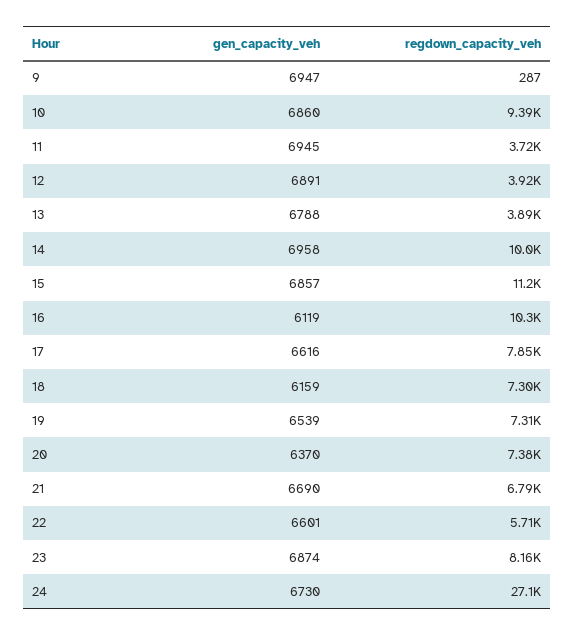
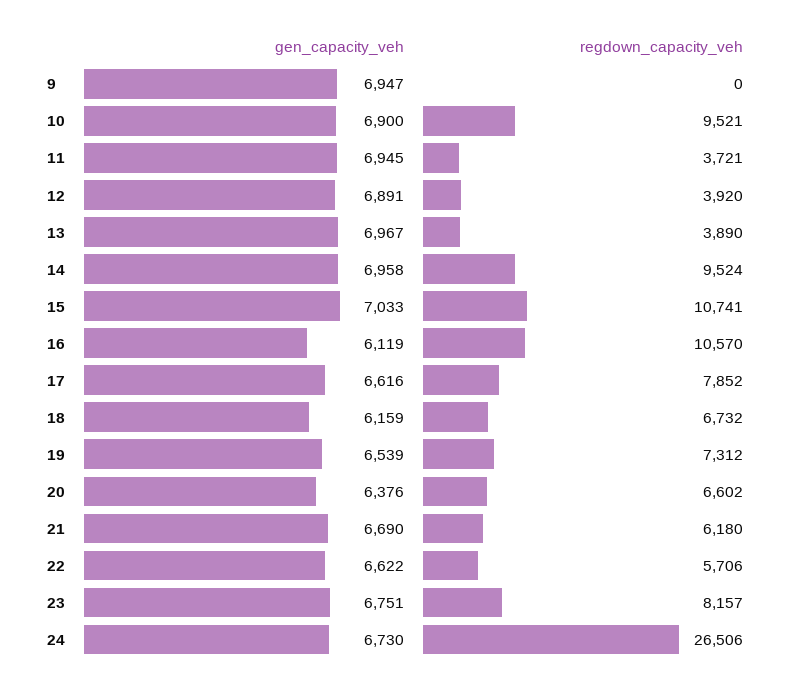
  {
    "gen_capacity_veh": {
      "9": 6947,
-     "10": 6860,
+     "10": 6900,
      "11": 6945,
      "12": 6891,
-     "13": 6788,
+     "13": 6967,
      "14": 6958,
-     "15": 6857,
+     "15": 7033,
      "16": 6119,
      "17": 6616,
      "18": 6159,
      "19": 6539,
-     "20": 6370,
+     "20": 6376,
      "21": 6690,
-     "22": 6601,
+     "22": 6622,
-     "23": 6874,
+     "23": 6751,
      "24": 6730
    },
    "regdown_capacity_veh": {
-     "9": 287,
+     "9": 0,
-     "10": 9390,
+     "10": 9521,
      "11": 3721,
      "12": 3920,
      "13": 3890,
-     "14": 10000,
+     "14": 9524,
-     "15": 11200,
+     "15": 10741,
-     "16": 10300,
+     "16": 10570,
      "17": 7852,
-     "18": 7300,
+     "18": 6732,
      "19": 7312,
-     "20": 7380,
+     "20": 6602,
-     "21": 6790,
+     "21": 6180,
      "22": 5706,
      "23": 8157,
-     "24": 27100
+     "24": 26506
    }
  }

